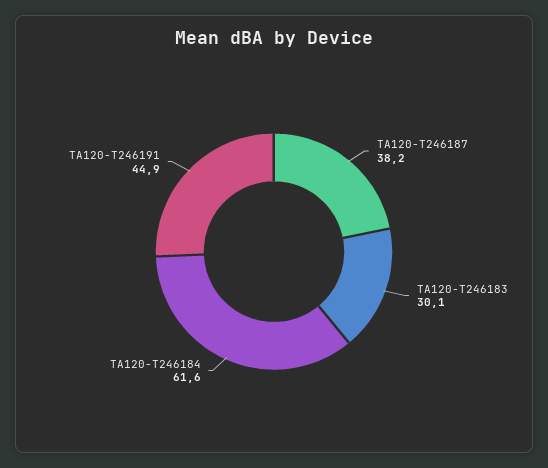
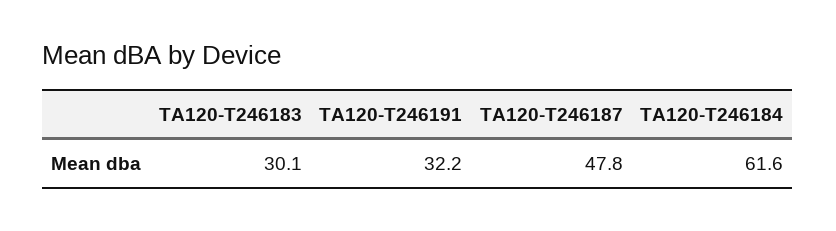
  {
-   "TA120-T246187": 38.2,
+   "TA120-T246187": 47.8,
    "TA120-T246183": 30.1,
    "TA120-T246184": 61.6,
-   "TA120-T246191": 44.9
+   "TA120-T246191": 32.2
  }

